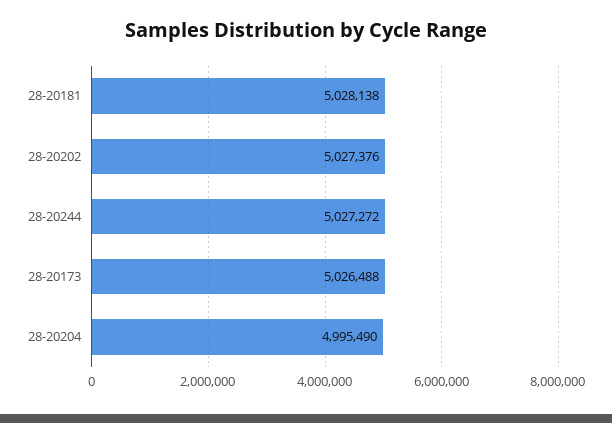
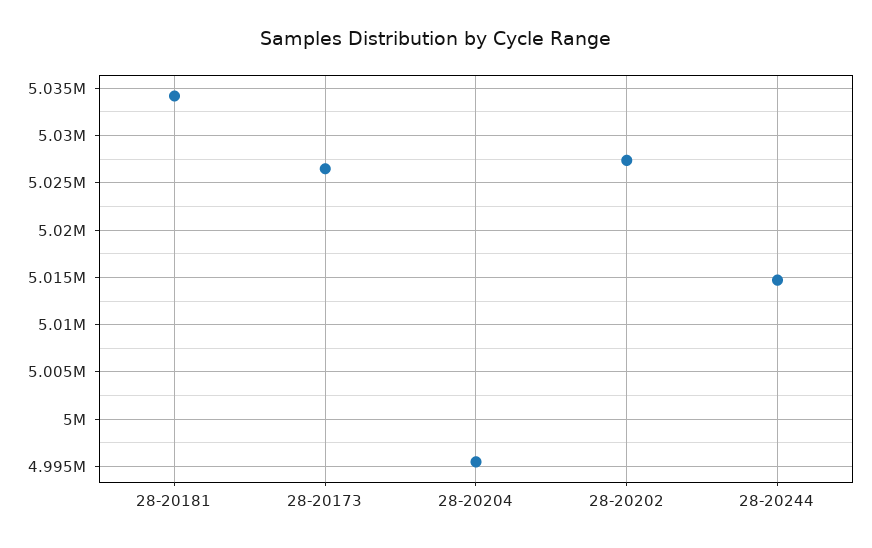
  {
-   "28-20181": 5028138,
+   "28-20181": 5034000,
    "28-20202": 5027376,
-   "28-20244": 5027272,
+   "28-20244": 5015000,
    "28-20173": 5026488,
    "28-20204": 4995490
  }

